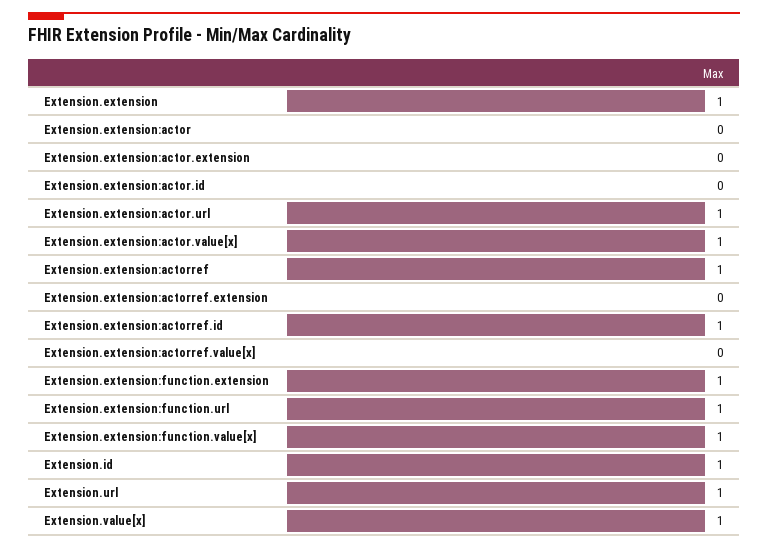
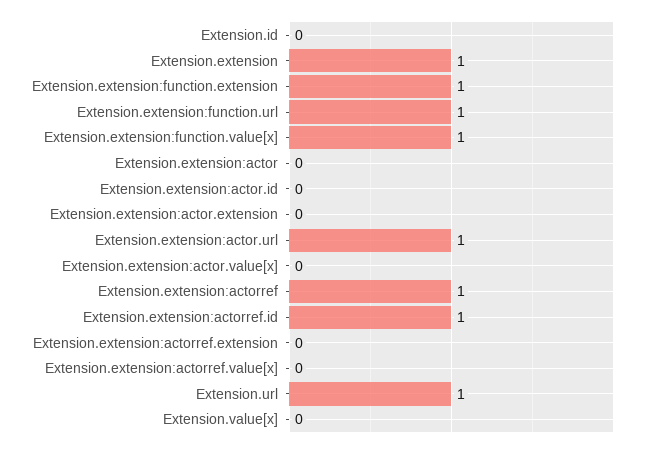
  {
    "Extension.extension": 1,
    "Extension.extension:actor": 0,
    "Extension.extension:actor.extension": 0,
    "Extension.extension:actor.id": 0,
    "Extension.extension:actor.url": 1,
-   "Extension.extension:actor.value[x]": 1,
+   "Extension.extension:actor.value[x]": 0,
    "Extension.extension:actorref": 1,
    "Extension.extension:actorref.extension": 0,
    "Extension.extension:actorref.id": 1,
    "Extension.extension:actorref.value[x]": 0,
    "Extension.extension:function.extension": 1,
    "Extension.extension:function.url": 1,
    "Extension.extension:function.value[x]": 1,
-   "Extension.id": 1,
+   "Extension.id": 0,
    "Extension.url": 1,
-   "Extension.value[x]": 1
+   "Extension.value[x]": 0
  }

